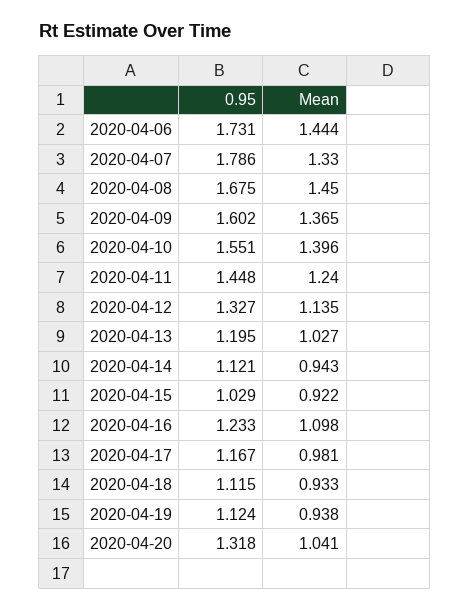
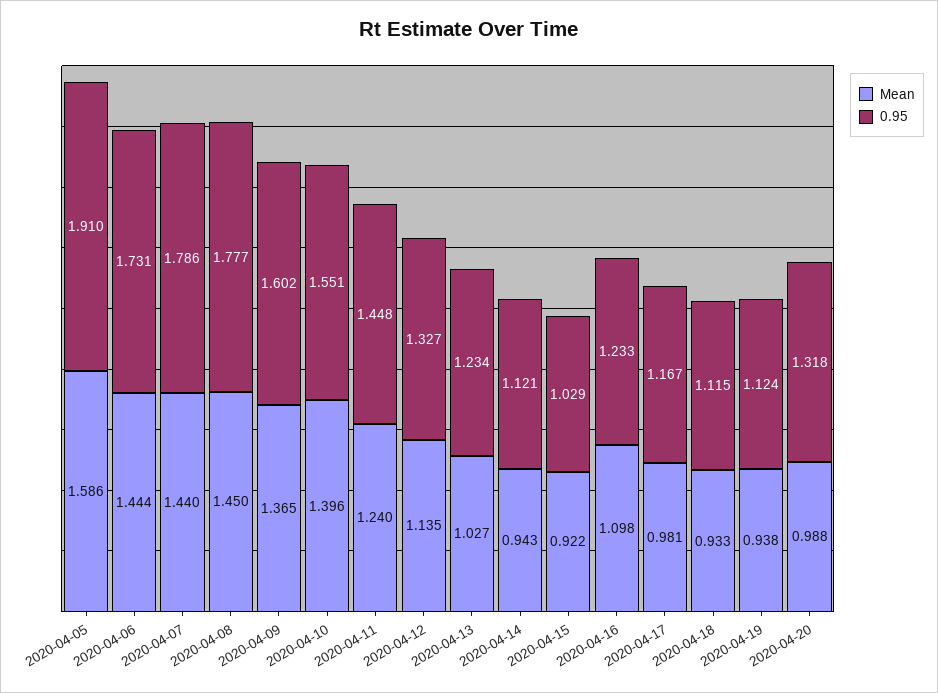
  {
    "0.95": {
      "2020-04-06": 1.731,
      "2020-04-07": 1.786,
-     "2020-04-08": 1.675,
+     "2020-04-08": 1.777,
      "2020-04-09": 1.602,
      "2020-04-10": 1.551,
      "2020-04-11": 1.448,
      "2020-04-12": 1.327,
-     "2020-04-13": 1.195,
+     "2020-04-13": 1.234,
      "2020-04-14": 1.121,
      "2020-04-15": 1.029,
      "2020-04-16": 1.233,
      "2020-04-17": 1.167,
      "2020-04-18": 1.115,
      "2020-04-19": 1.124,
-     "2020-04-20": 1.318
+     "2020-04-20": 1.318,
+     "2020-04-05": 1.91
    },
    "Mean": {
      "2020-04-06": 1.444,
-     "2020-04-07": 1.33,
+     "2020-04-07": 1.44,
      "2020-04-08": 1.45,
      "2020-04-09": 1.365,
      "2020-04-10": 1.396,
      "2020-04-11": 1.24,
      "2020-04-12": 1.135,
      "2020-04-13": 1.027,
      "2020-04-14": 0.943,
      "2020-04-15": 0.922,
      "2020-04-16": 1.098,
      "2020-04-17": 0.981,
      "2020-04-18": 0.933,
      "2020-04-19": 0.938,
-     "2020-04-20": 1.041
+     "2020-04-20": 0.988,
+     "2020-04-05": 1.586
    }
  }

